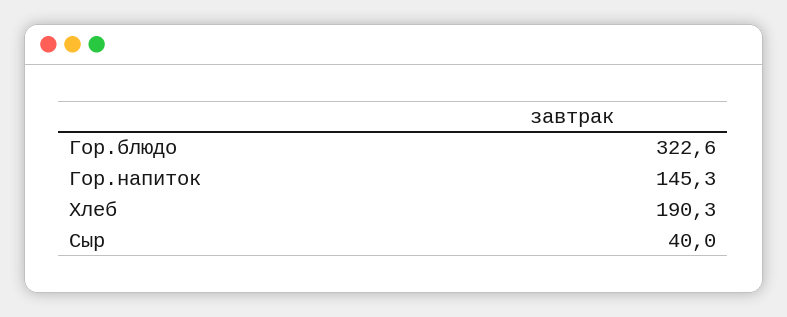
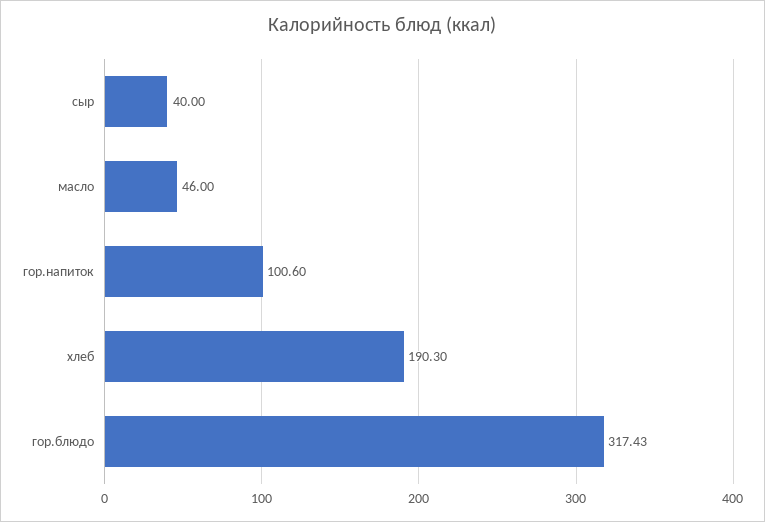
  {
-   "Гор.блюдо": 322.6,
+   "Гор.блюдо": 317.43,
-   "Гор.напиток": 145.3,
+   "Гор.напиток": 100.6,
    "Хлеб": 190.3,
-   "Сыр": 40
+   "Сыр": 40,
+   "масло": 46
  }

